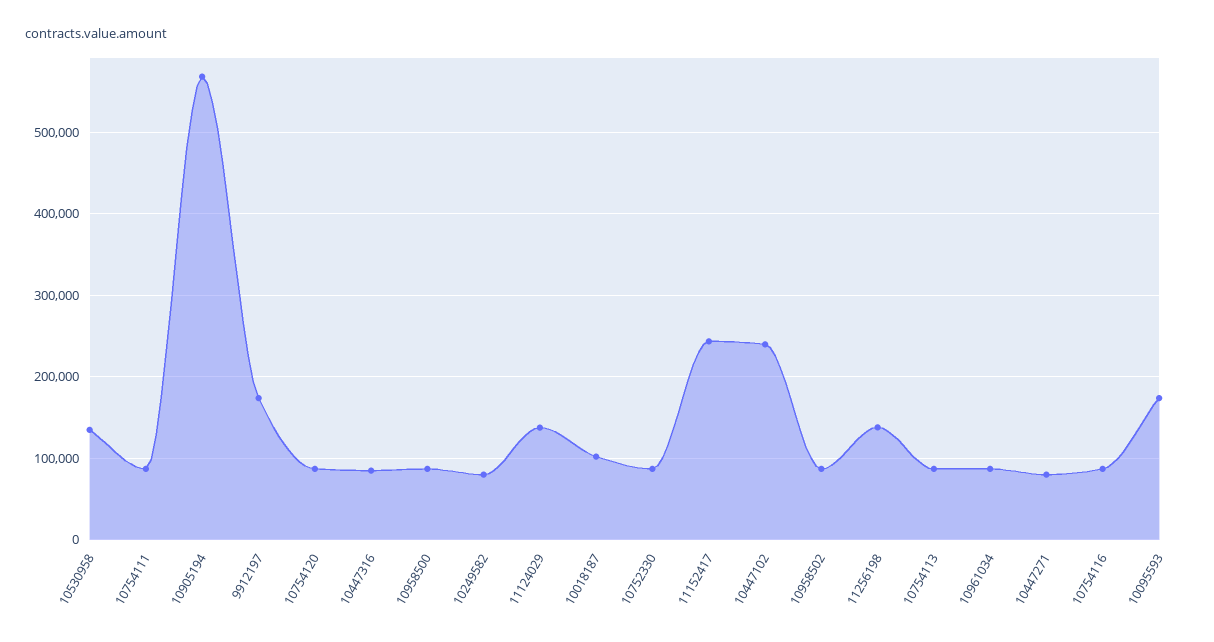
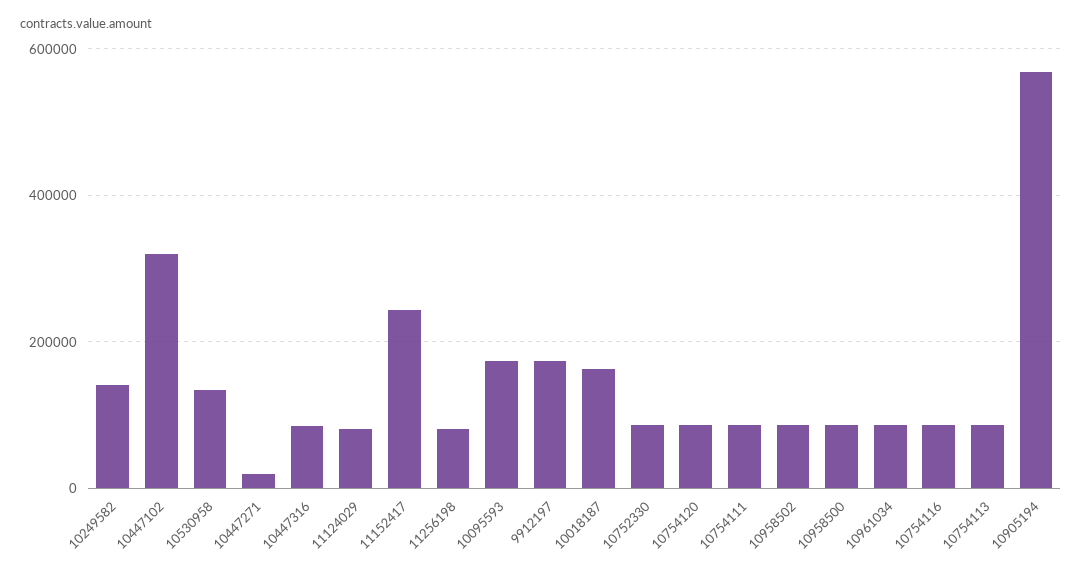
  {
    "10530958": 140000,
    "10754111": 90000,
    "10905194": 570000,
    "9912197": 170000,
    "10754120": 90000,
    "10447316": 90000,
    "10958500": 90000,
-   "10249582": 80000,
+   "10249582": 140000,
-   "11124029": 140000,
+   "11124029": 80000,
-   "10018187": 100000,
+   "10018187": 160000,
    "10752330": 90000,
    "11152417": 240000,
-   "10447102": 240000,
+   "10447102": 320000,
    "10958502": 90000,
-   "11256198": 140000,
+   "11256198": 80000,
    "10754113": 90000,
    "10961034": 90000,
-   "10447271": 80000,
+   "10447271": 20000,
    "10754116": 90000,
    "10095593": 170000
  }

